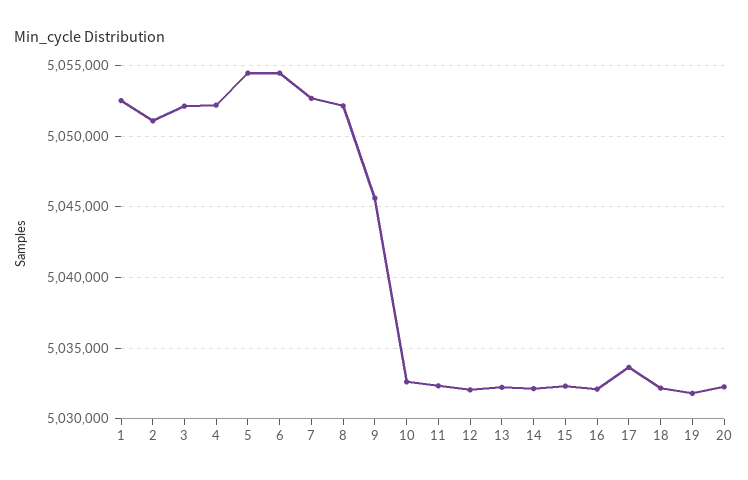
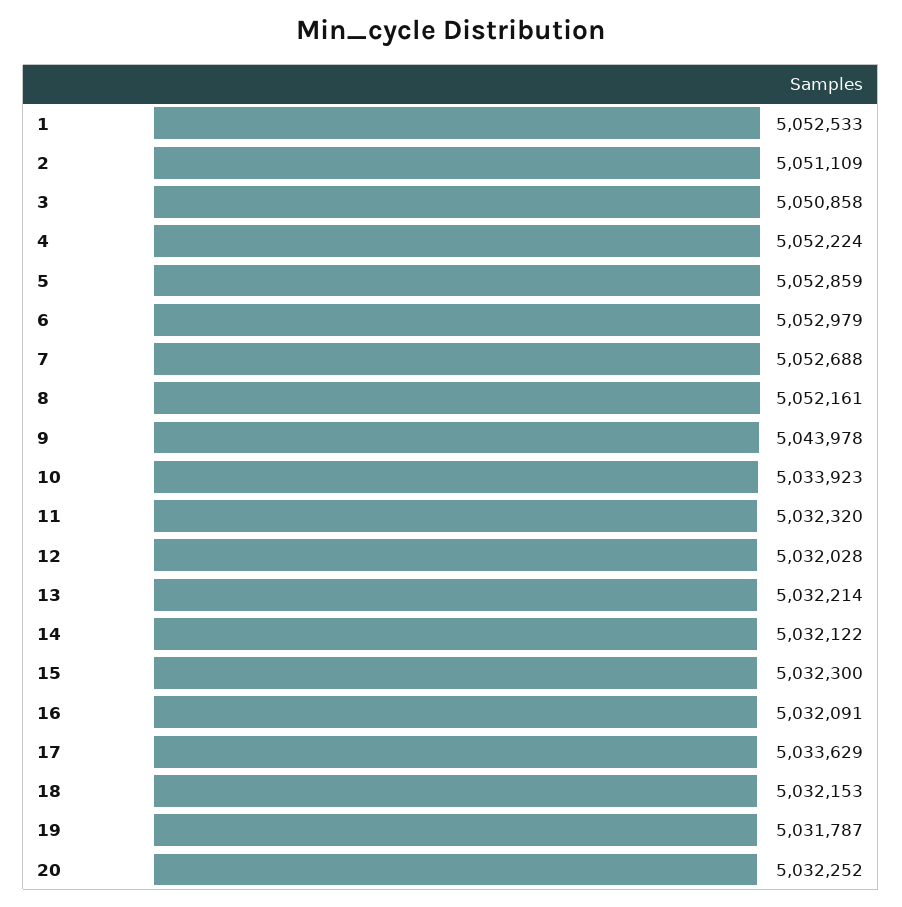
  {
    "1": 5052533,
    "2": 5051109,
-   "3": 5052000,
+   "3": 5050858,
    "4": 5052224,
-   "5": 5054500,
+   "5": 5052859,
-   "6": 5054500,
+   "6": 5052979,
    "7": 5052688,
    "8": 5052161,
-   "9": 5045500,
+   "9": 5043978,
-   "10": 5032500,
+   "10": 5033923,
    "11": 5032320,
    "12": 5032028,
    "13": 5032214,
    "14": 5032122,
    "15": 5032300,
    "16": 5032091,
    "17": 5033629,
    "18": 5032153,
    "19": 5031787,
    "20": 5032252
  }

